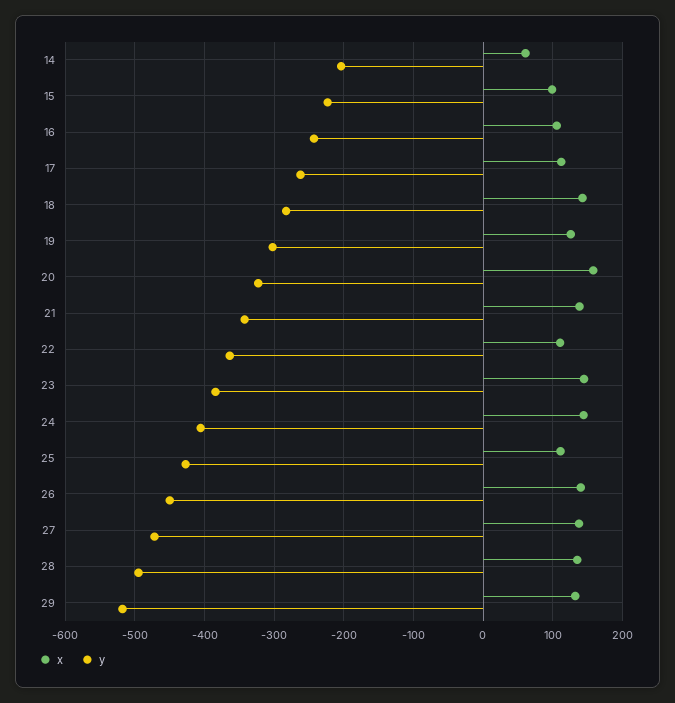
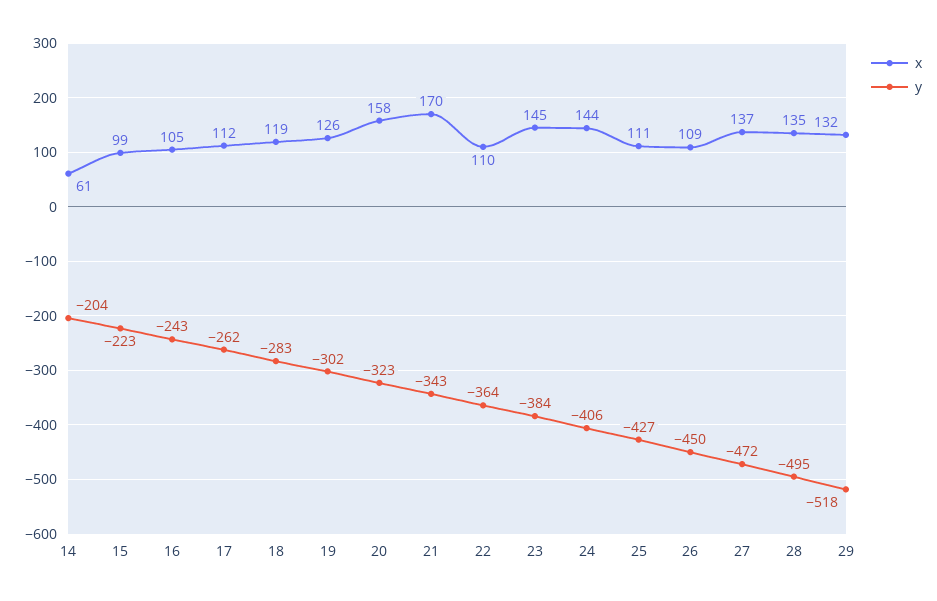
  {
    "x": {
      "14": 61,
      "15": 99,
      "16": 105,
      "17": 112,
-     "18": 140,
+     "18": 119,
      "19": 126,
      "20": 158,
-     "21": 140,
+     "21": 170,
      "22": 110,
      "23": 145,
      "24": 144,
      "25": 111,
-     "26": 140,
+     "26": 109,
      "27": 137,
      "28": 135,
      "29": 132
    },
    "y": {
      "14": -204,
      "15": -223,
      "16": -243,
      "17": -262,
      "18": -283,
      "19": -302,
      "20": -323,
      "21": -343,
      "22": -364,
      "23": -384,
      "24": -406,
      "25": -427,
      "26": -450,
      "27": -472,
      "28": -495,
      "29": -518
    }
  }

